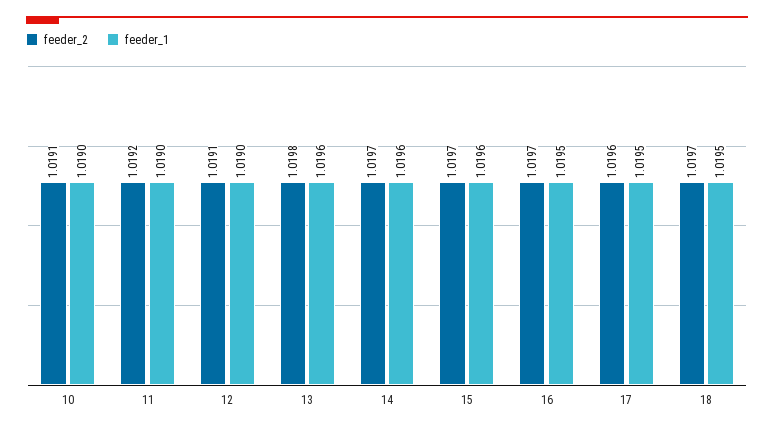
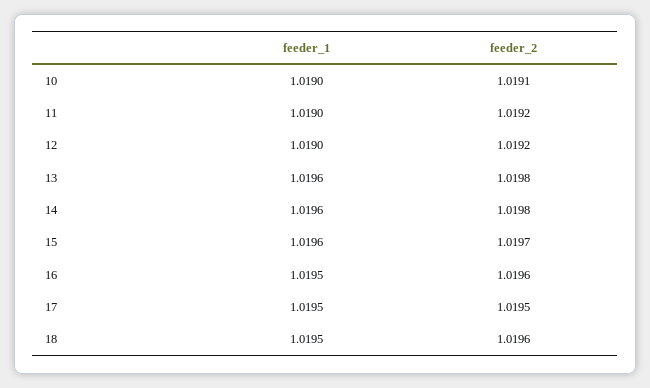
  {
    "feeder_2": {
      "10": 1.0191,
      "11": 1.0192,
-     "12": 1.0191,
+     "12": 1.0192,
      "13": 1.0198,
-     "14": 1.0197,
+     "14": 1.0198,
      "15": 1.0197,
-     "16": 1.0197,
+     "16": 1.0196,
-     "17": 1.0196,
+     "17": 1.0195,
-     "18": 1.0197
+     "18": 1.0196
    },
    "feeder_1": {
      "10": 1.019,
      "11": 1.019,
      "12": 1.019,
      "13": 1.0196,
      "14": 1.0196,
      "15": 1.0196,
      "16": 1.0195,
      "17": 1.0195,
      "18": 1.0195
    }
  }

